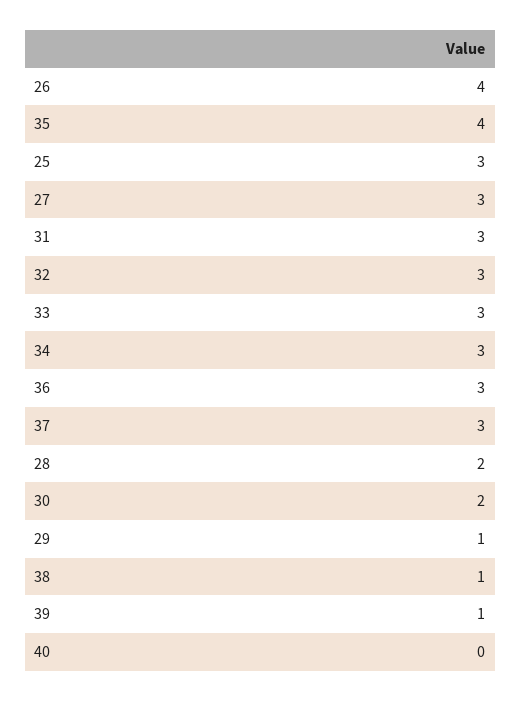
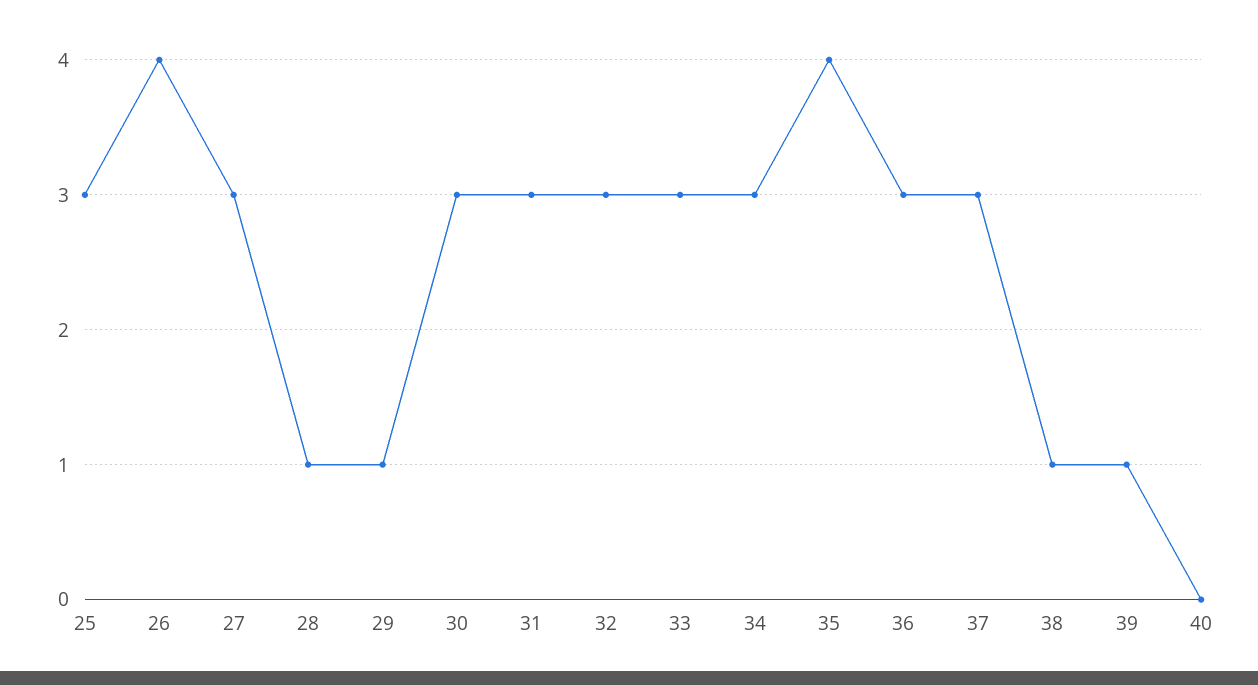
  {
    "26": 4,
    "35": 4,
    "25": 3,
    "27": 3,
    "31": 3,
    "32": 3,
    "33": 3,
    "34": 3,
    "36": 3,
    "37": 3,
-   "28": 2,
+   "28": 1,
-   "30": 2,
+   "30": 3,
    "29": 1,
    "38": 1,
    "39": 1,
    "40": 0
  }

